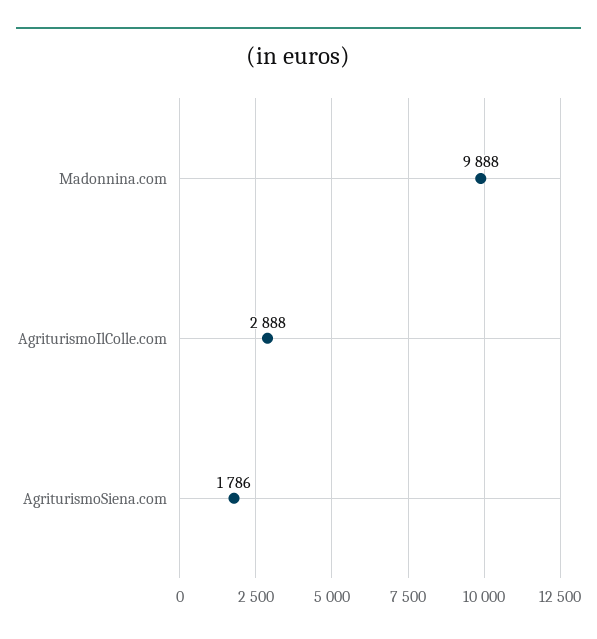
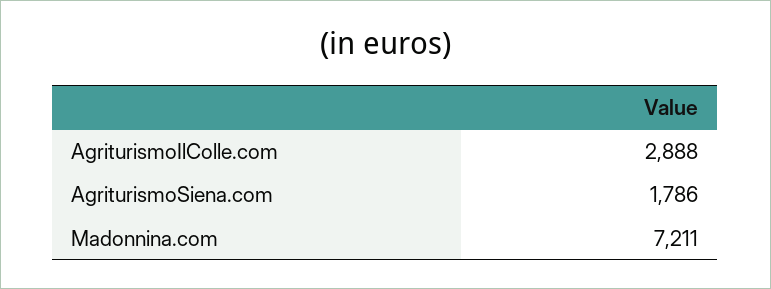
  {
-   "Madonnina.com": 9888,
+   "Madonnina.com": 7211,
    "AgriturismoIlColle.com": 2888,
    "AgriturismoSiena.com": 1786
  }

